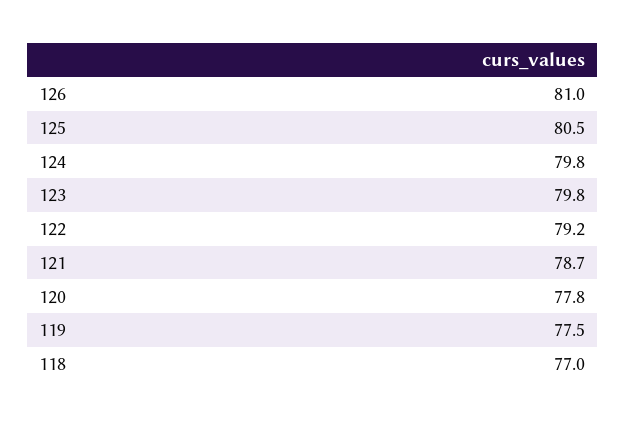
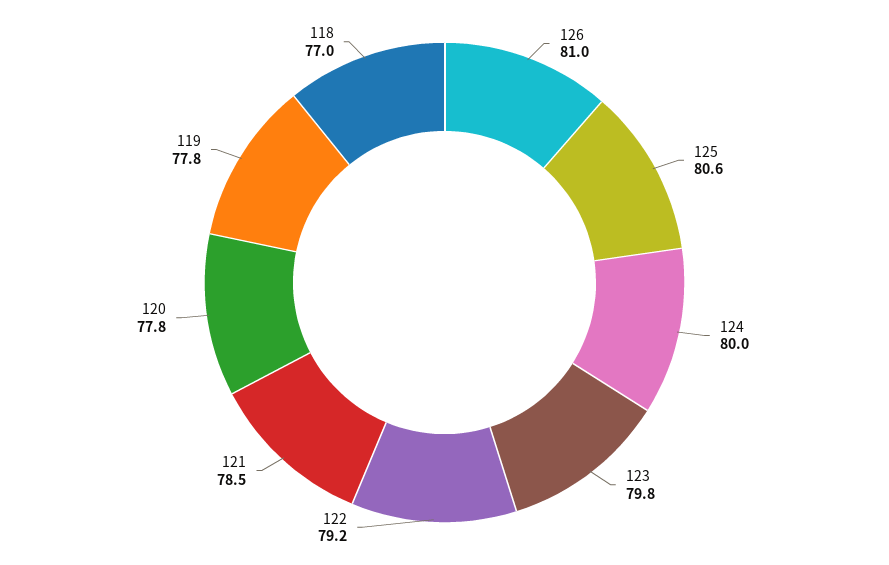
  {
    "126": 81,
-   "125": 80.5,
+   "125": 80.6,
-   "124": 79.8,
+   "124": 80,
    "123": 79.8,
    "122": 79.2,
-   "121": 78.7,
+   "121": 78.5,
    "120": 77.8,
-   "119": 77.5,
+   "119": 77.8,
    "118": 77
  }

